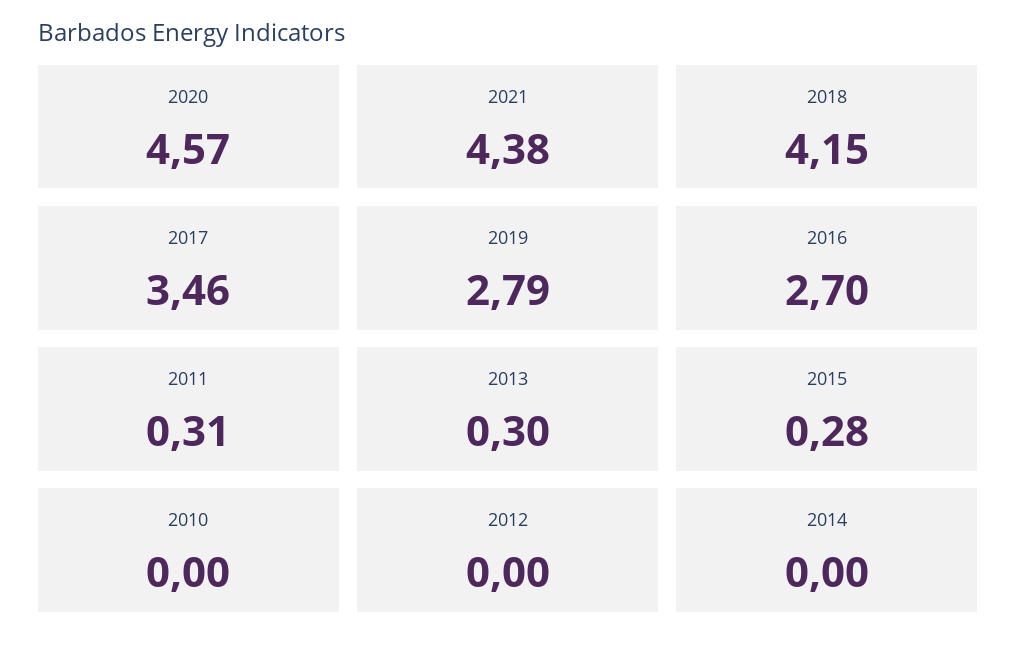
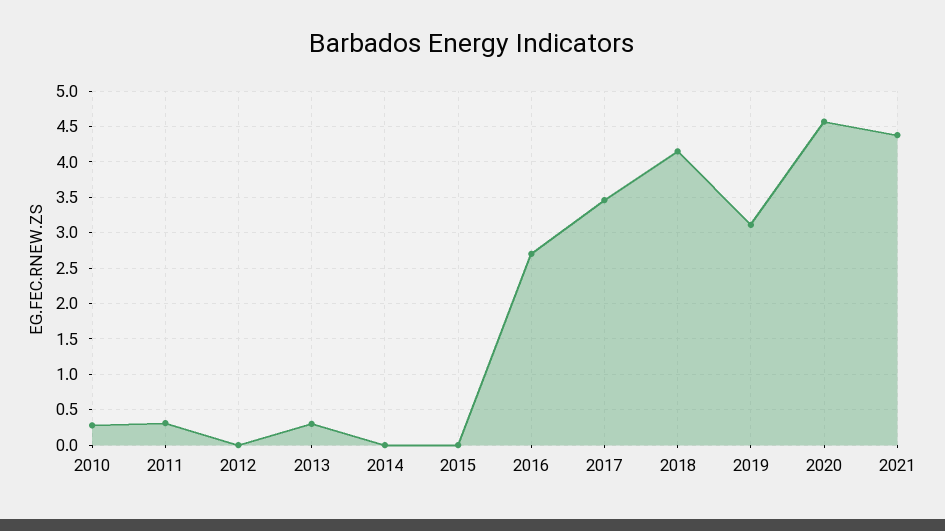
  {
    "2020": 4.57,
    "2021": 4.38,
    "2018": 4.15,
    "2017": 3.46,
-   "2019": 2.79,
+   "2019": 3.1,
    "2016": 2.7,
    "2011": 0.31,
    "2013": 0.3,
-   "2015": 0.28,
+   "2015": 0,
-   "2010": 0,
+   "2010": 0.3,
    "2012": 0,
    "2014": 0
  }

